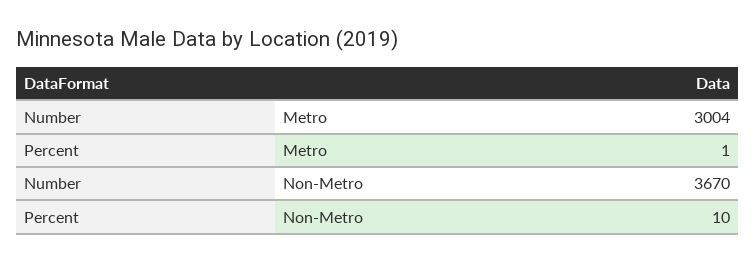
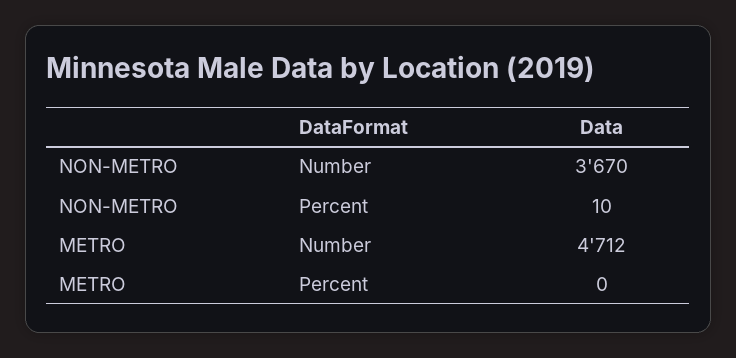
  {
    "Number": {
-     "Metro": 3004,
+     "Metro": 4712,
      "Non-Metro": 3670
    },
    "Percent": {
-     "Metro": 1,
+     "Metro": 0,
      "Non-Metro": 10
    }
  }

